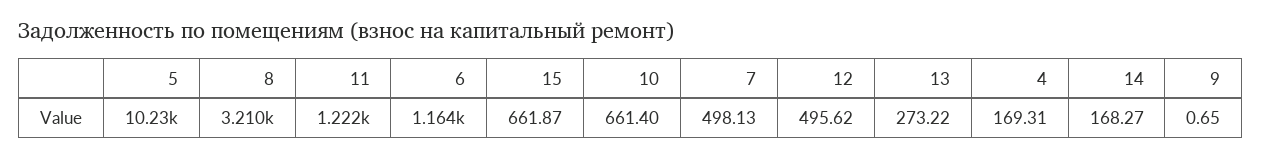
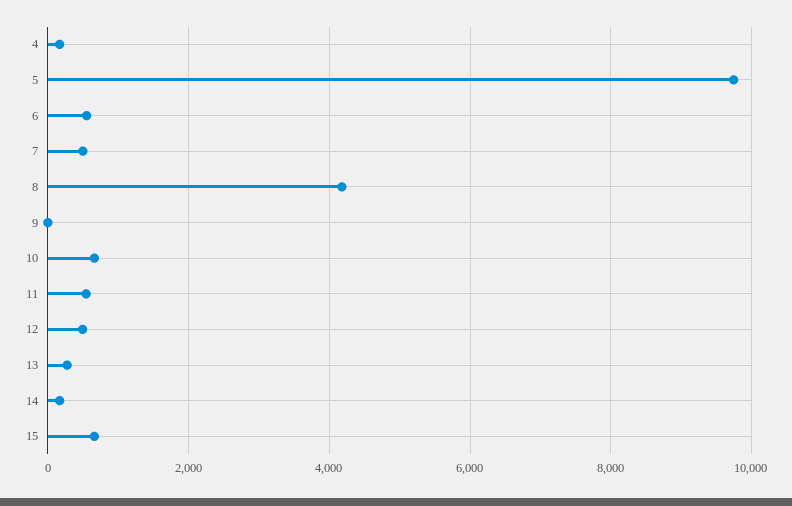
  {
-   "5": 10230,
+   "5": 9800,
-   "8": 3210,
+   "8": 4200,
-   "11": 1222,
+   "11": 600,
-   "6": 1164,
+   "6": 600,
    "15": 661.87,
    "10": 661.4,
    "7": 498.13,
    "12": 495.62,
    "13": 273.22,
    "4": 169.31,
    "14": 168.27,
    "9": 0.65
  }

